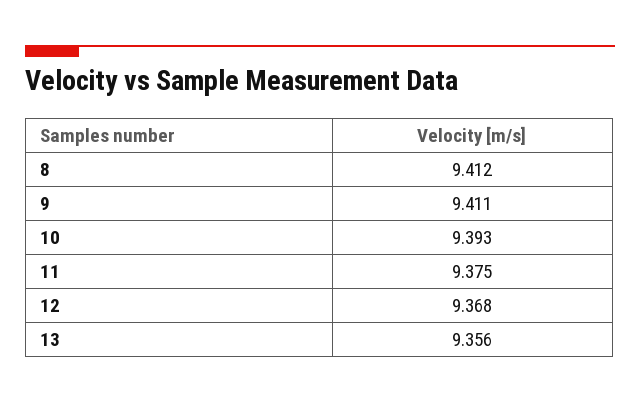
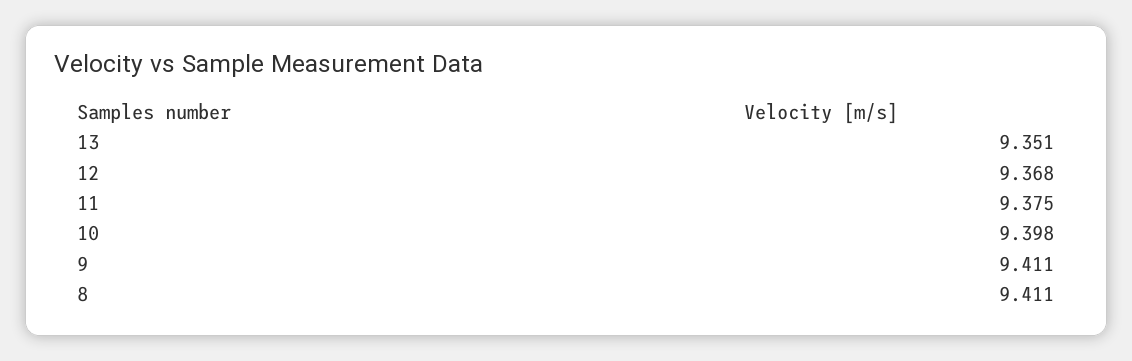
  {
-   "8": 9.412,
+   "8": 9.411,
    "9": 9.411,
-   "10": 9.393,
+   "10": 9.398,
    "11": 9.375,
    "12": 9.368,
-   "13": 9.356
+   "13": 9.351
  }

